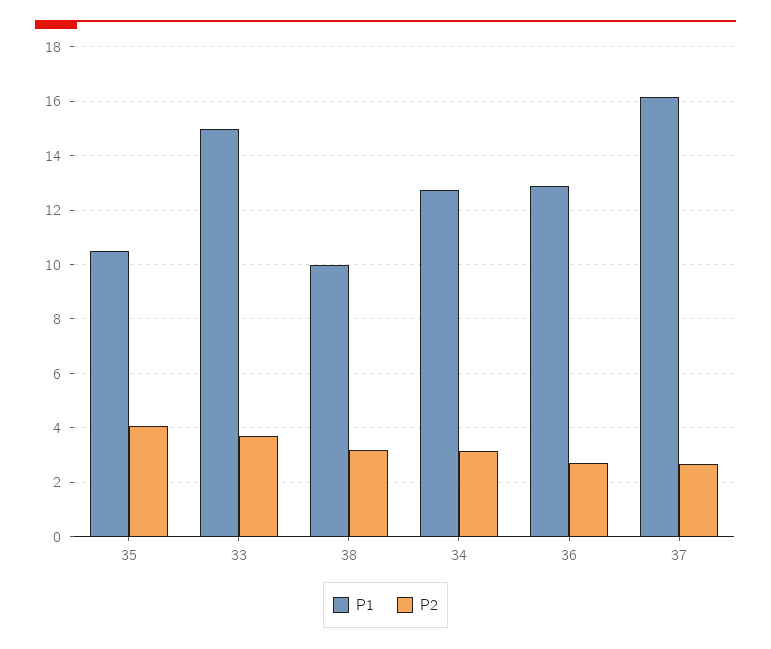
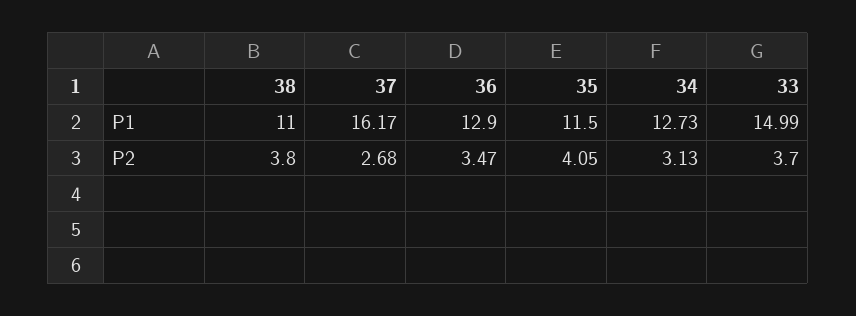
  {
    "P1": {
-     "35": 10.5,
+     "35": 11.5,
      "33": 14.99,
-     "38": 10,
+     "38": 11,
      "34": 12.73,
      "36": 12.9,
      "37": 16.17
    },
    "P2": {
      "35": 4.05,
      "33": 3.7,
-     "38": 3.25,
+     "38": 3.8,
      "34": 3.13,
-     "36": 2.75,
+     "36": 3.47,
      "37": 2.68
    }
  }

